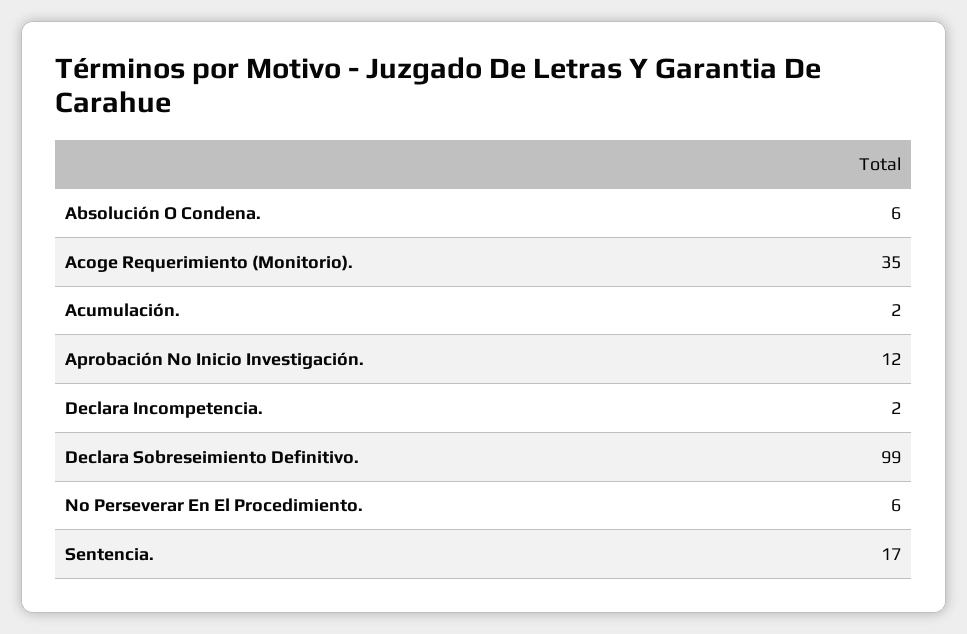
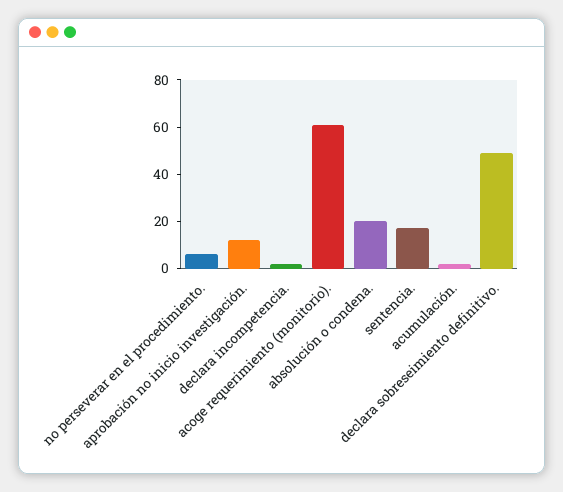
  {
-   "Absolución O Condena.": 6,
+   "Absolución O Condena.": 20,
-   "Acoge Requerimiento (Monitorio).": 35,
+   "Acoge Requerimiento (Monitorio).": 60,
    "Acumulación.": 2,
    "Aprobación No Inicio Investigación.": 12,
    "Declara Incompetencia.": 2,
-   "Declara Sobreseimiento Definitivo.": 99,
+   "Declara Sobreseimiento Definitivo.": 50,
    "No Perseverar En El Procedimiento.": 6,
    "Sentencia.": 17
  }

